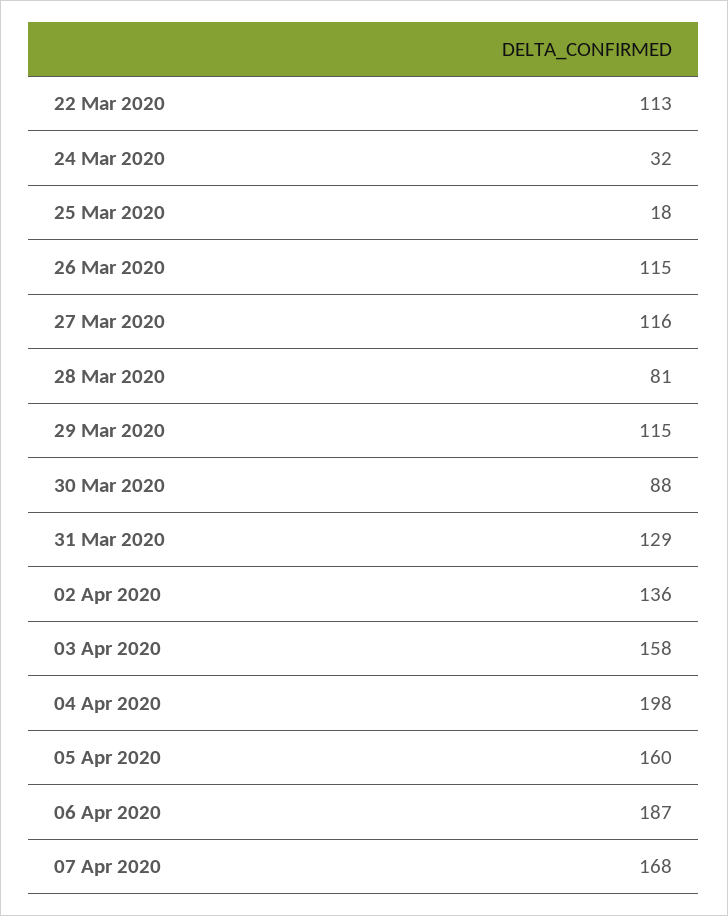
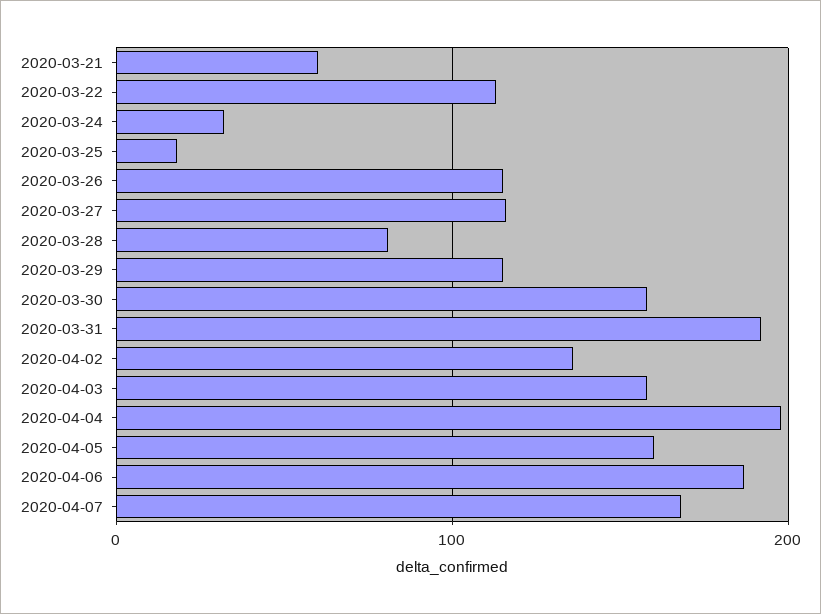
  {
    "22 Mar 2020": 113,
    "24 Mar 2020": 32,
    "25 Mar 2020": 18,
    "26 Mar 2020": 115,
    "27 Mar 2020": 116,
    "28 Mar 2020": 81,
    "29 Mar 2020": 115,
-   "30 Mar 2020": 88,
+   "30 Mar 2020": 160,
-   "31 Mar 2020": 129,
+   "31 Mar 2020": 190,
    "02 Apr 2020": 136,
    "03 Apr 2020": 158,
    "04 Apr 2020": 198,
    "05 Apr 2020": 160,
    "06 Apr 2020": 187,
-   "07 Apr 2020": 168
+   "07 Apr 2020": 168,
+   "2020-03-21": 60
  }

